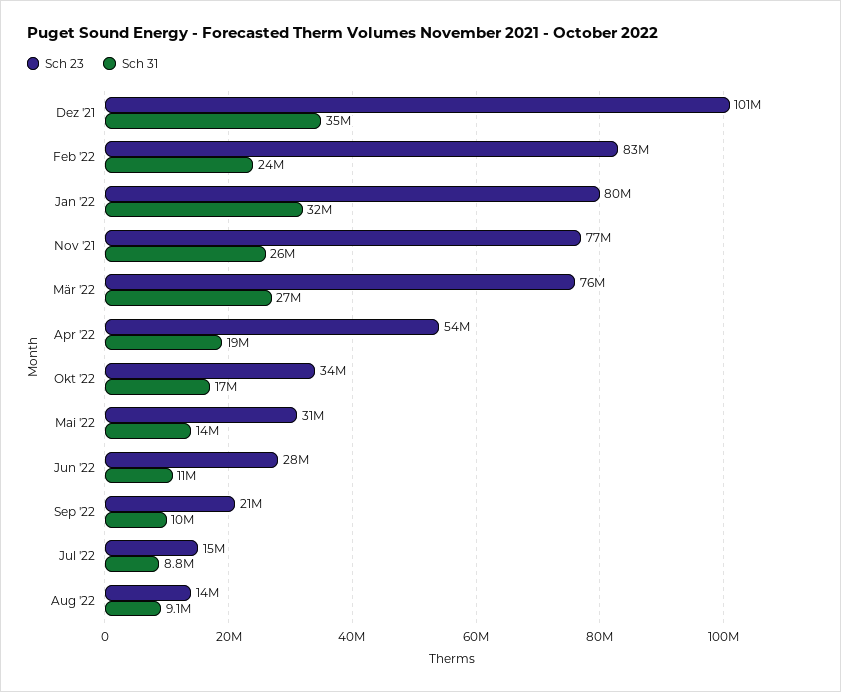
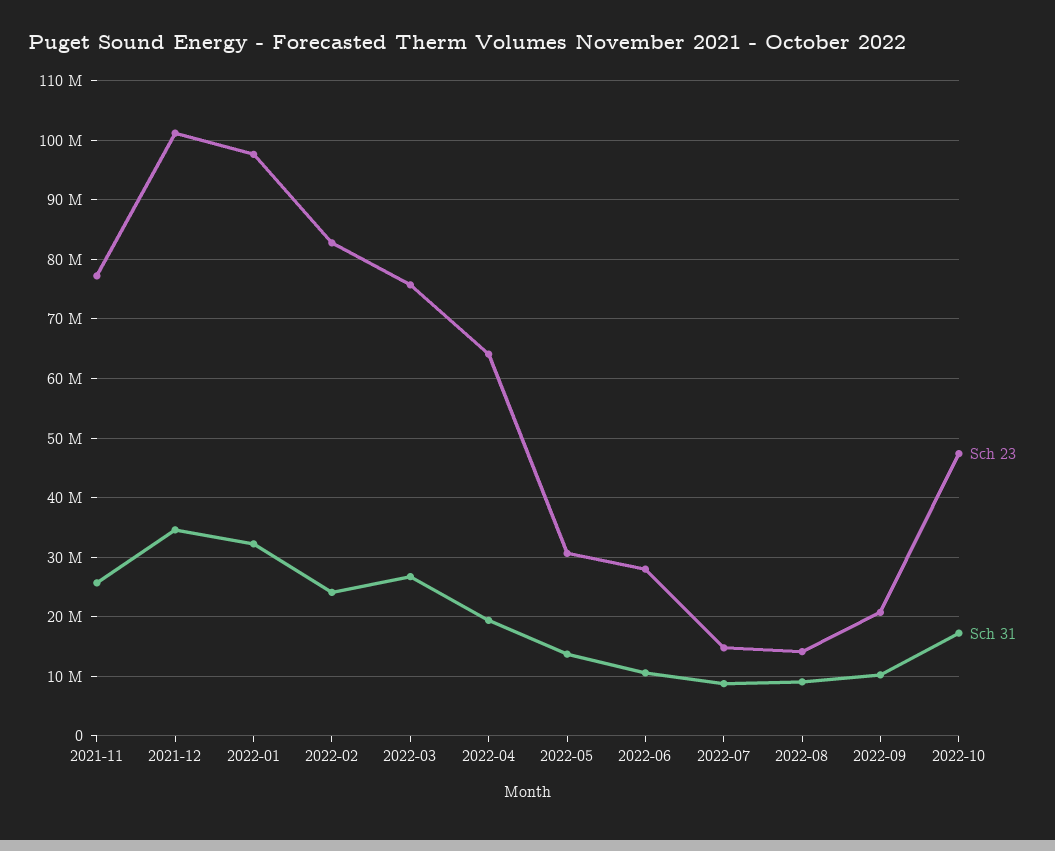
  {
    "Sch 23": {
      "Dez '21": 101000000,
      "Feb '22": 83000000,
-     "Jan '22": 80000000,
+     "Jan '22": 98000000,
      "Nov '21": 77000000,
      "Mär '22": 76000000,
-     "Apr '22": 54000000,
+     "Apr '22": 64000000,
-     "Okt '22": 34000000,
+     "Okt '22": 48000000,
      "Mai '22": 31000000,
      "Jun '22": 28000000,
      "Sep '22": 21000000,
      "Jul '22": 15000000,
      "Aug '22": 14000000
    },
    "Sch 31": {
      "Dez '21": 35000000,
      "Feb '22": 24000000,
      "Jan '22": 32000000,
      "Nov '21": 26000000,
      "Mär '22": 27000000,
      "Apr '22": 19000000,
      "Okt '22": 17000000,
      "Mai '22": 14000000,
      "Jun '22": 11000000,
      "Sep '22": 10000000,
      "Jul '22": 8800000,
      "Aug '22": 9100000
    }
  }

